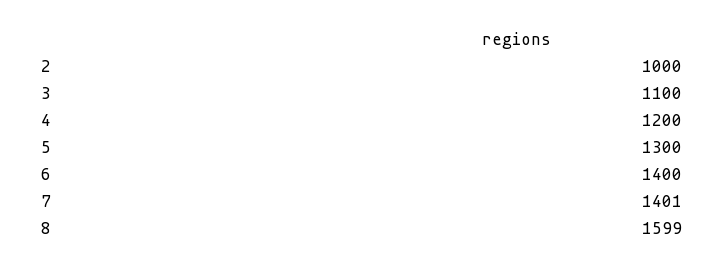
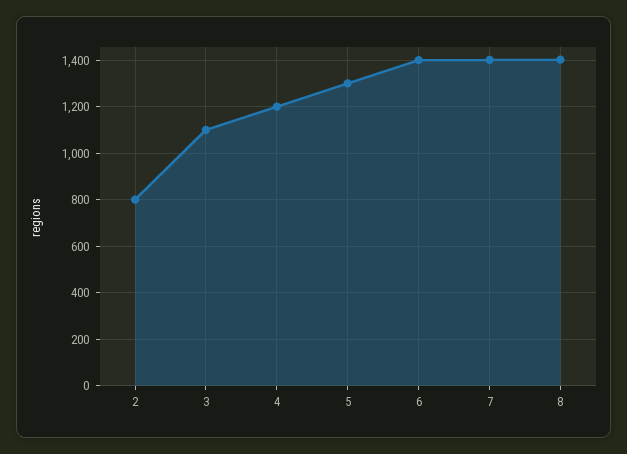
  {
-   "2": 1000,
+   "2": 800,
    "3": 1100,
    "4": 1200,
    "5": 1300,
    "6": 1400,
    "7": 1401,
-   "8": 1599
+   "8": 1400
  }

